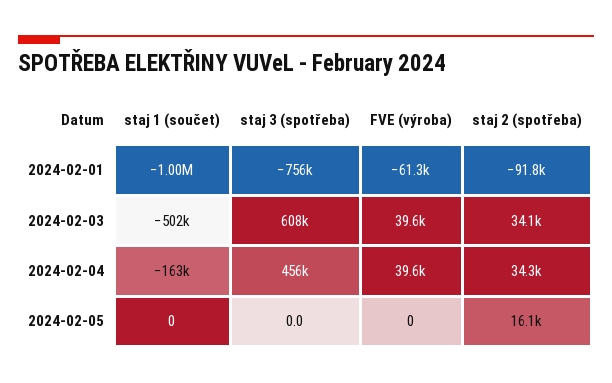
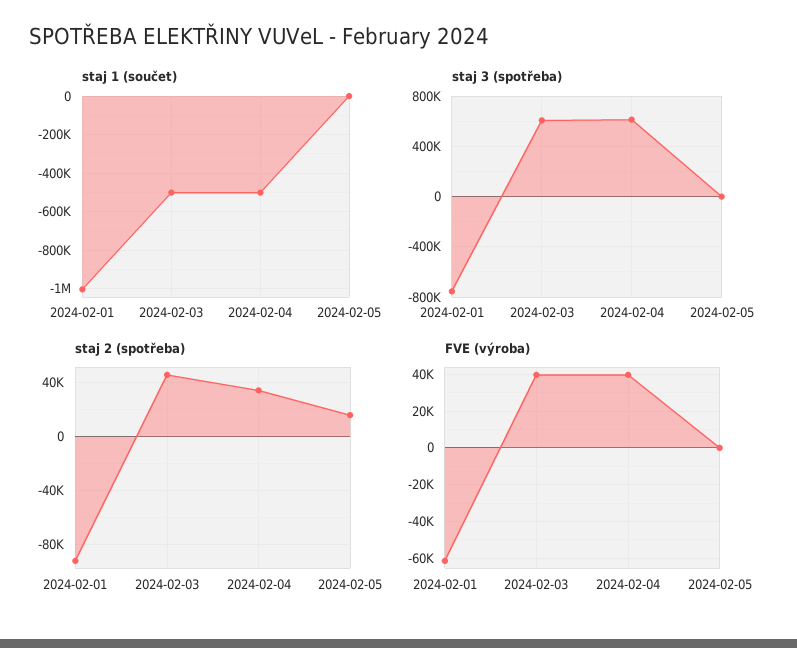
  {
    "staj 1 (součet)": {
      "2024-02-01": -1000000,
      "2024-02-03": -502000,
-     "2024-02-04": -163000,
+     "2024-02-04": -500000,
      "2024-02-05": 0
    },
    "staj 3 (spotřeba)": {
      "2024-02-01": -756000,
      "2024-02-03": 608000,
-     "2024-02-04": 456000,
+     "2024-02-04": 600000,
      "2024-02-05": 0
    },
    "FVE (výroba)": {
      "2024-02-01": -61300,
      "2024-02-03": 39600,
      "2024-02-04": 39600,
      "2024-02-05": 0
    },
    "staj 2 (spotřeba)": {
      "2024-02-01": -91800,
-     "2024-02-03": 34100,
+     "2024-02-03": 45000,
      "2024-02-04": 34300,
      "2024-02-05": 16100
    }
  }

